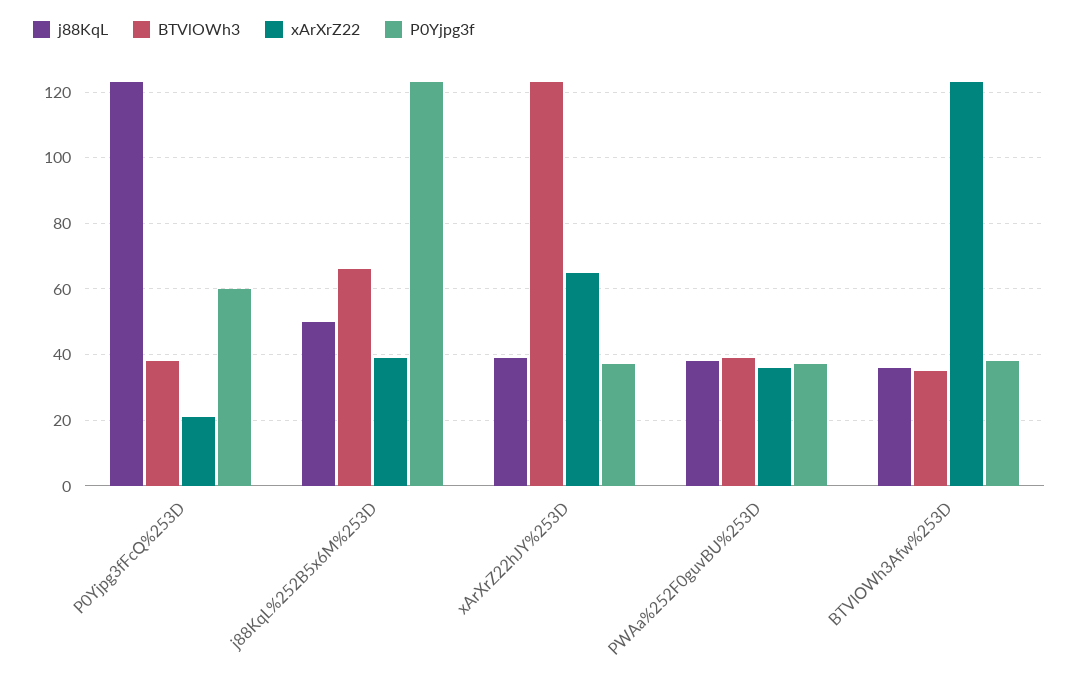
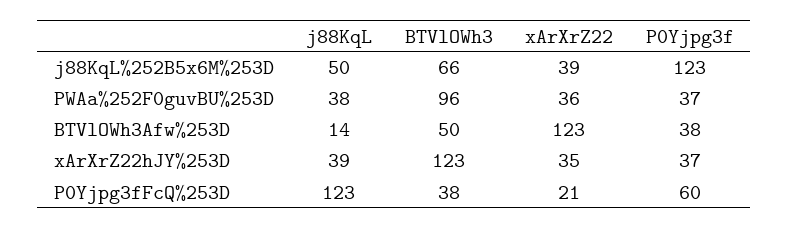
  {
    "j88KqL": {
      "P0Yjpg3fFcQ%253D": 123,
      "j88KqL%252B5x6M%253D": 50,
      "xArXrZ22hJY%253D": 39,
      "PWAa%252F0guvBU%253D": 38,
-     "BTVlOWh3Afw%253D": 35
+     "BTVlOWh3Afw%253D": 14
    },
    "BTVlOWh3": {
      "P0Yjpg3fFcQ%253D": 38,
      "j88KqL%252B5x6M%253D": 66,
      "xArXrZ22hJY%253D": 123,
-     "PWAa%252F0guvBU%253D": 40,
+     "PWAa%252F0guvBU%253D": 96,
-     "BTVlOWh3Afw%253D": 35
+     "BTVlOWh3Afw%253D": 50
    },
    "xArXrZ22": {
      "P0Yjpg3fFcQ%253D": 21,
      "j88KqL%252B5x6M%253D": 39,
-     "xArXrZ22hJY%253D": 65,
+     "xArXrZ22hJY%253D": 35,
      "PWAa%252F0guvBU%253D": 36,
      "BTVlOWh3Afw%253D": 123
    },
    "P0Yjpg3f": {
      "P0Yjpg3fFcQ%253D": 60,
      "j88KqL%252B5x6M%253D": 123,
      "xArXrZ22hJY%253D": 37,
      "PWAa%252F0guvBU%253D": 37,
      "BTVlOWh3Afw%253D": 38
    }
  }

